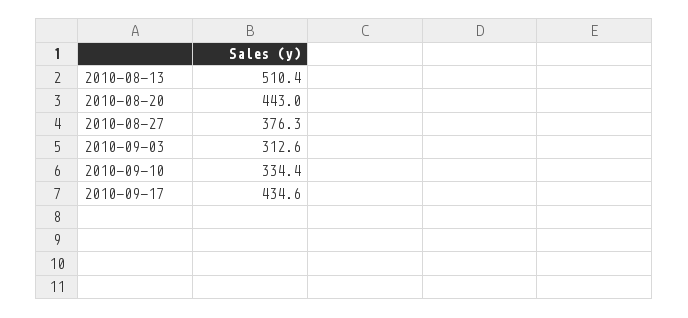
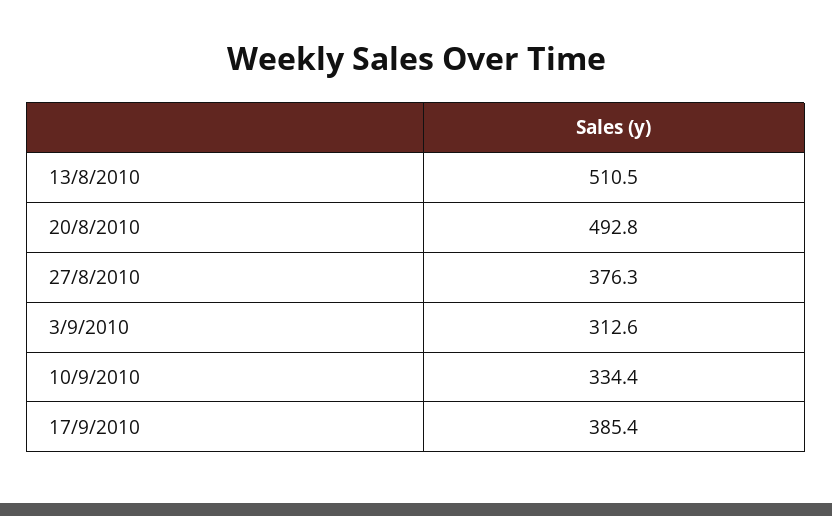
  {
-   "2010-08-13": 510.4,
+   "2010-08-13": 510.5,
-   "2010-08-20": 443,
+   "2010-08-20": 492.8,
    "2010-08-27": 376.3,
    "2010-09-03": 312.6,
    "2010-09-10": 334.4,
-   "2010-09-17": 434.6
+   "2010-09-17": 385.4
  }

